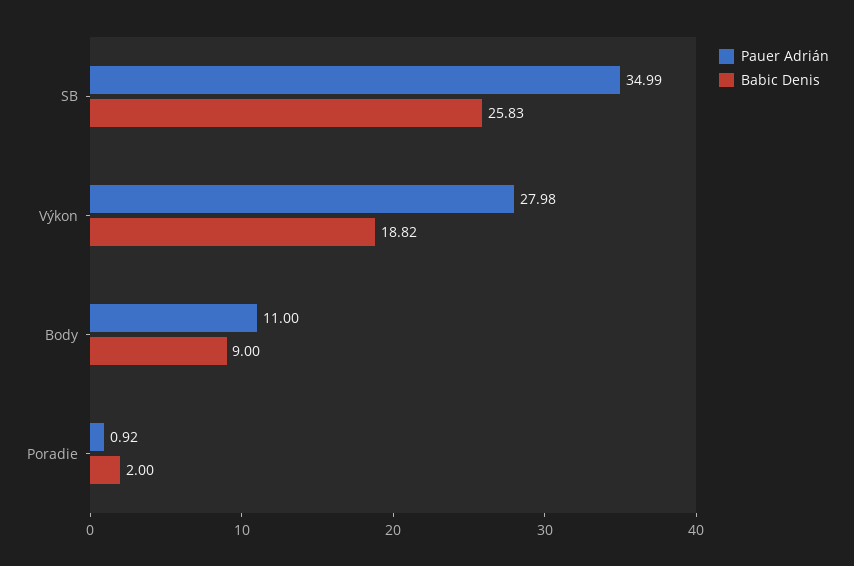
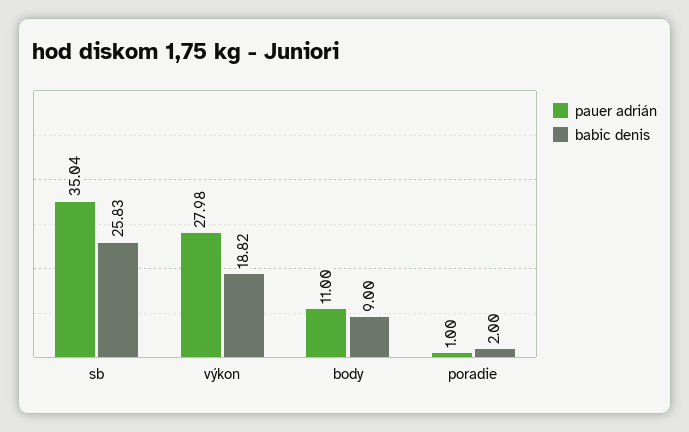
  {
    "Pauer Adrián": {
-     "SB": 34.99,
+     "SB": 35.04,
      "Výkon": 27.98,
      "Body": 11,
-     "Poradie": 0.92
+     "Poradie": 1
    },
    "Babic Denis": {
      "SB": 25.83,
      "Výkon": 18.82,
      "Body": 9,
      "Poradie": 2
    }
  }

